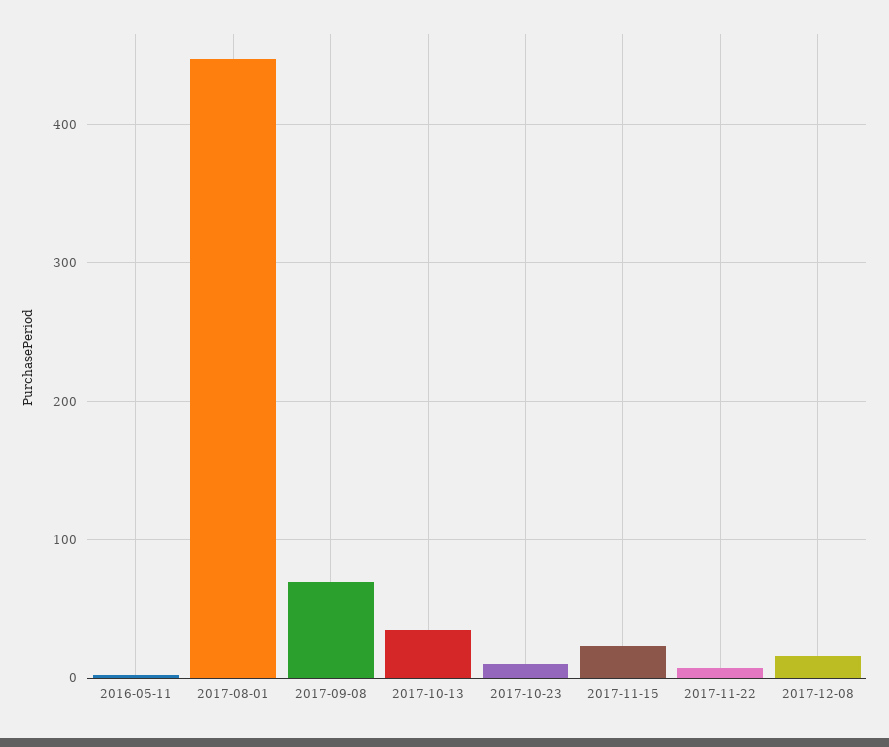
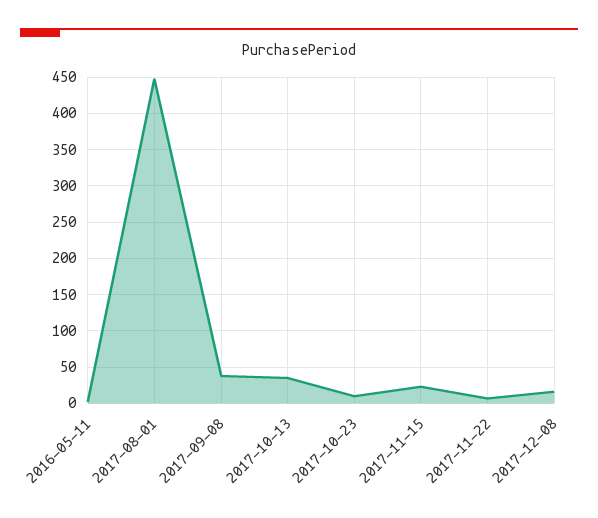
  {
    "2016-05-11": 0,
    "2017-08-01": 450,
-   "2017-09-08": 70,
+   "2017-09-08": 40,
    "2017-10-13": 40,
    "2017-10-23": 10,
    "2017-11-15": 20,
    "2017-11-22": 10,
    "2017-12-08": 20
  }

